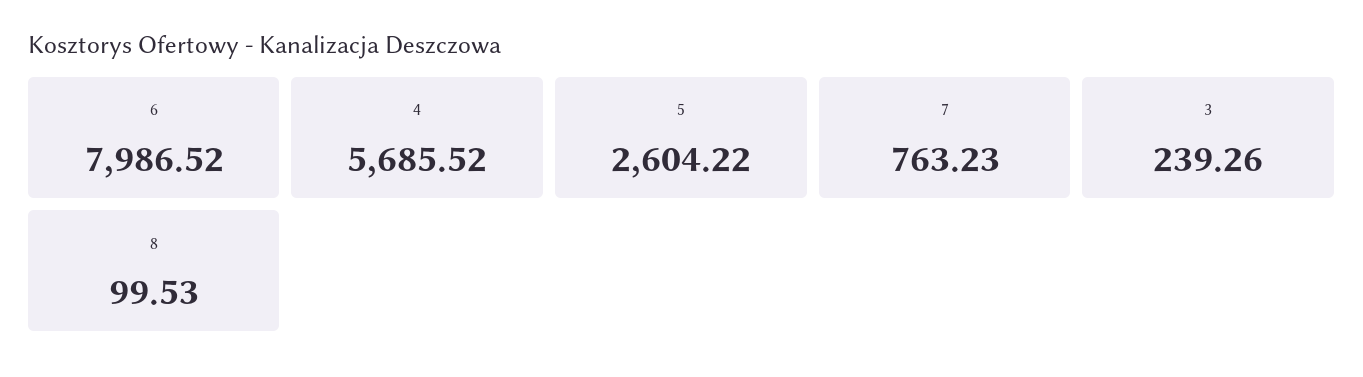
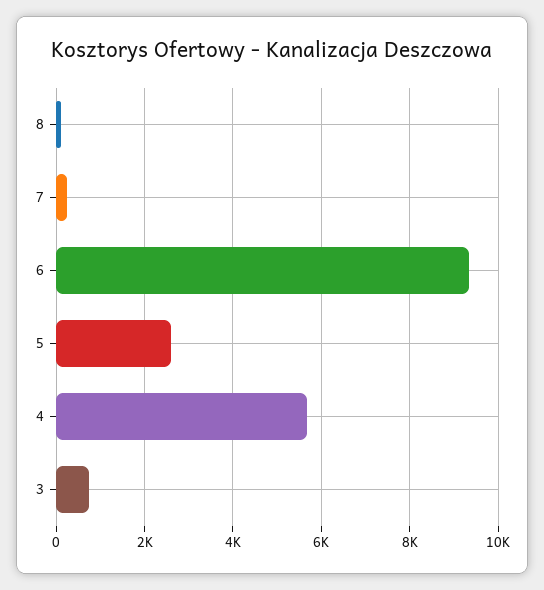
  {
-   "6": 7986.52,
+   "6": 9400,
    "4": 5685.52,
    "5": 2604.22,
-   "7": 763.23,
+   "7": 200,
-   "3": 239.26,
+   "3": 800,
    "8": 99.53
  }

